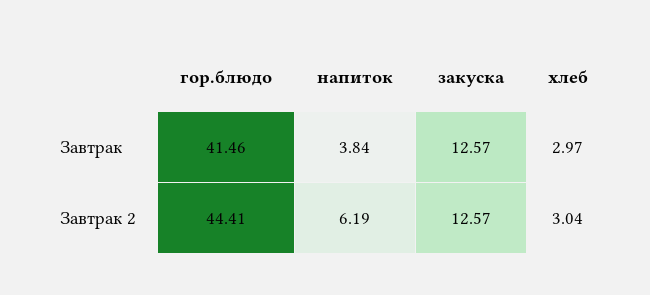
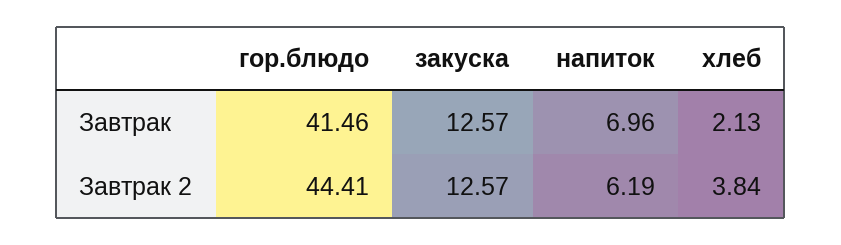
  {
    "гор.блюдо": {
      "Завтрак": 41.46,
      "Завтрак 2": 44.41
    },
    "напиток": {
-     "Завтрак": 3.84,
+     "Завтрак": 6.96,
      "Завтрак 2": 6.19
    },
    "закуска": {
      "Завтрак": 12.57,
      "Завтрак 2": 12.57
    },
    "хлеб": {
-     "Завтрак": 2.97,
+     "Завтрак": 2.13,
-     "Завтрак 2": 3.04
+     "Завтрак 2": 3.84
    }
  }

